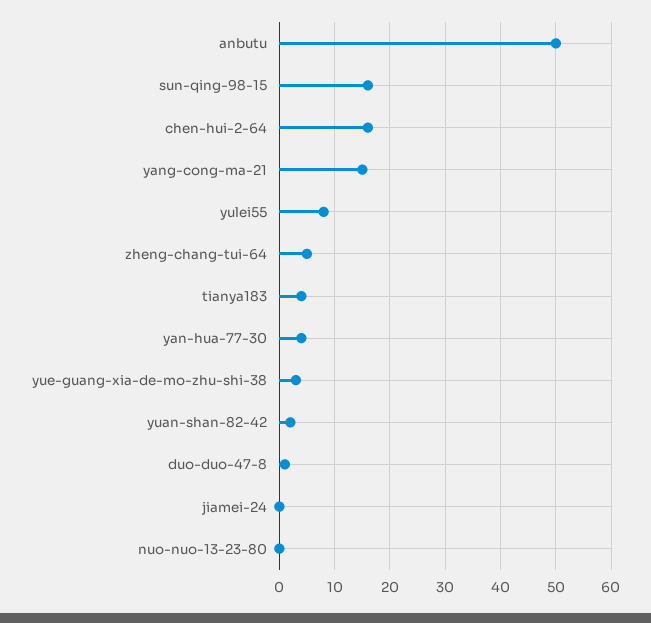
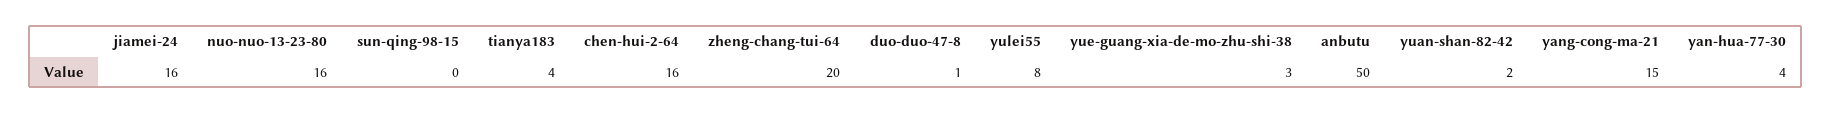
  {
    "anbutu": 50,
-   "sun-qing-98-15": 15,
+   "sun-qing-98-15": 0,
    "chen-hui-2-64": 16,
    "yang-cong-ma-21": 15,
    "yulei55": 8,
-   "zheng-chang-tui-64": 5,
+   "zheng-chang-tui-64": 20,
    "tianya183": 4,
    "yan-hua-77-30": 4,
    "yue-guang-xia-de-mo-zhu-shi-38": 3,
    "yuan-shan-82-42": 2,
    "duo-duo-47-8": 1,
-   "jiamei-24": 0,
+   "jiamei-24": 16,
-   "nuo-nuo-13-23-80": 0
+   "nuo-nuo-13-23-80": 16
  }

